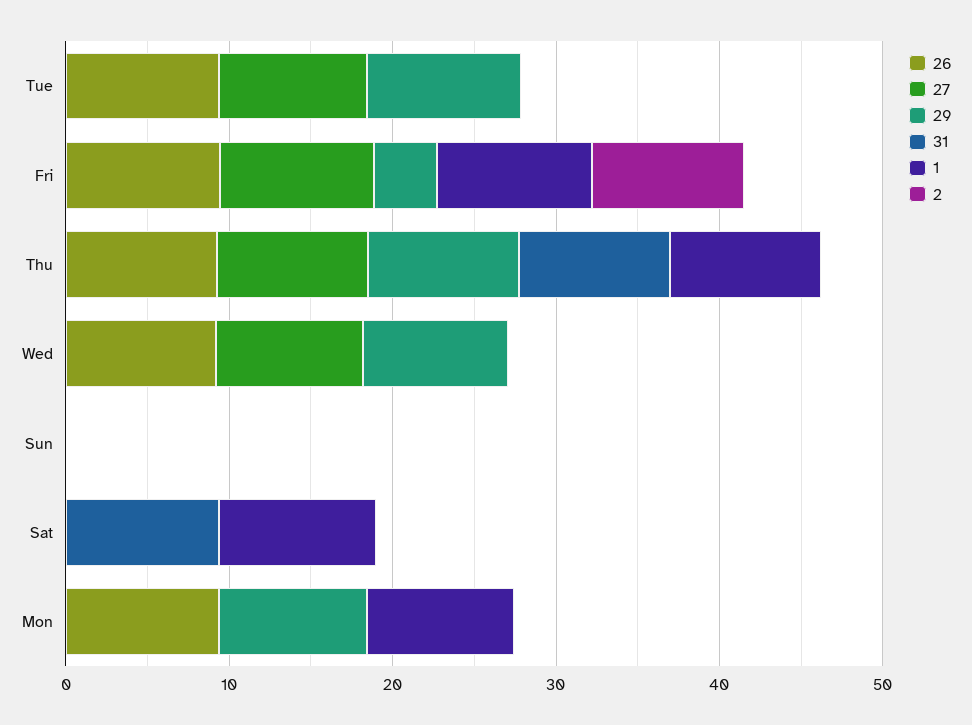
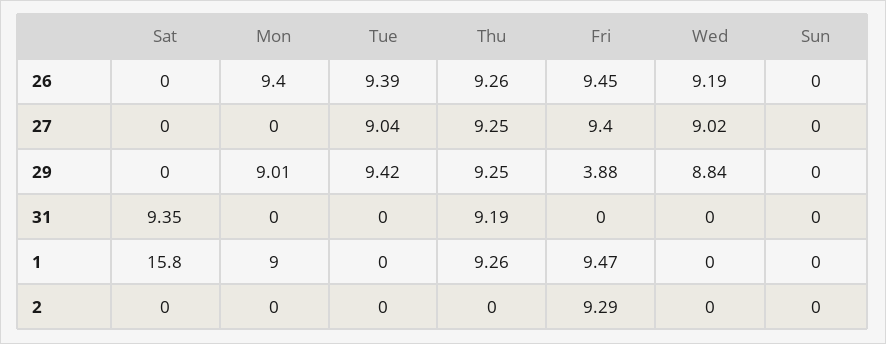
  {
    "26": {
      "Tue": 9.39,
      "Fri": 9.45,
      "Thu": 9.26,
      "Wed": 9.19,
      "Sun": 0,
      "Sat": 0,
      "Mon": 9.4
    },
    "27": {
      "Tue": 9.04,
      "Fri": 9.4,
      "Thu": 9.25,
      "Wed": 9.02,
      "Sun": 0,
      "Sat": 0,
      "Mon": 0
    },
    "29": {
      "Tue": 9.42,
      "Fri": 3.88,
      "Thu": 9.25,
      "Wed": 8.84,
      "Sun": 0,
      "Sat": 0,
      "Mon": 9.01
    },
    "31": {
      "Tue": 0,
      "Fri": 0,
      "Thu": 9.19,
      "Wed": 0,
      "Sun": 0,
      "Sat": 9.35,
      "Mon": 0
    },
    "1": {
      "Tue": 0,
      "Fri": 9.47,
      "Thu": 9.26,
      "Wed": 0,
      "Sun": 0,
-     "Sat": 10,
+     "Sat": 15.8,
      "Mon": 9
    },
    "2": {
      "Tue": 0,
      "Fri": 9.29,
      "Thu": 0,
      "Wed": 0,
      "Sun": 0,
      "Sat": 0,
      "Mon": 0
    }
  }

